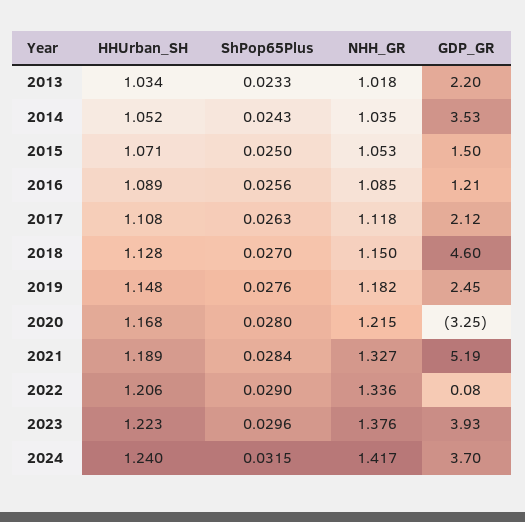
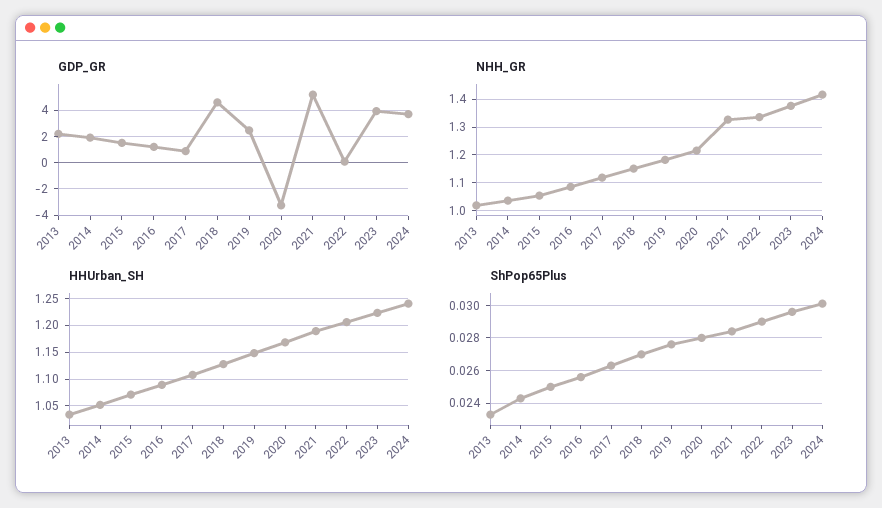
  {
    "HHUrban_SH": {
      "2013": 1.034,
      "2014": 1.052,
      "2015": 1.071,
      "2016": 1.089,
      "2017": 1.108,
      "2018": 1.128,
      "2019": 1.148,
      "2020": 1.168,
      "2021": 1.189,
      "2022": 1.206,
      "2023": 1.223,
      "2024": 1.24
    },
    "ShPop65Plus": {
      "2013": 0.0233,
      "2014": 0.0243,
      "2015": 0.025,
      "2016": 0.0256,
      "2017": 0.0263,
      "2018": 0.027,
      "2019": 0.0276,
      "2020": 0.028,
      "2021": 0.0284,
      "2022": 0.029,
      "2023": 0.0296,
-     "2024": 0.0315
+     "2024": 0.03
    },
    "NHH_GR": {
      "2013": 1.018,
      "2014": 1.035,
      "2015": 1.053,
      "2016": 1.085,
      "2017": 1.118,
      "2018": 1.15,
      "2019": 1.182,
      "2020": 1.215,
      "2021": 1.327,
      "2022": 1.336,
      "2023": 1.376,
      "2024": 1.417
    },
    "GDP_GR": {
      "2013": 2.2,
-     "2014": 3.53,
+     "2014": 2,
      "2015": 1.5,
      "2016": 1.21,
-     "2017": 2.12,
+     "2017": 1,
      "2018": 4.6,
      "2019": 2.45,
      "2020": -3.25,
      "2021": 5.19,
      "2022": 0.08,
      "2023": 3.93,
      "2024": 3.7
    }
  }

